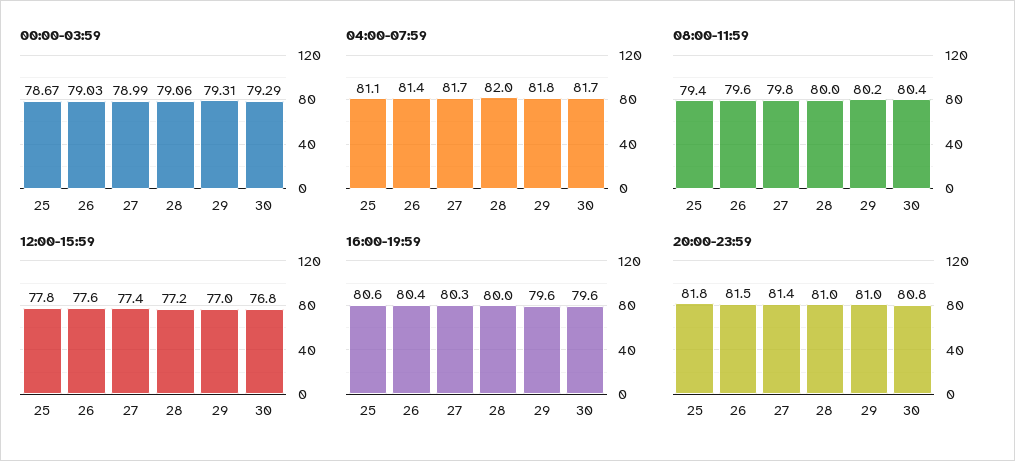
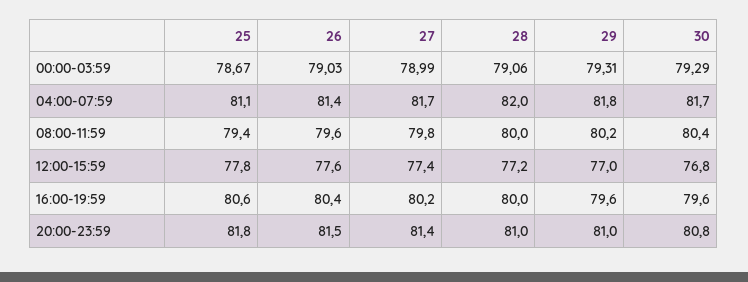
  {
    "00:00-03:59": {
      "25": 78.67,
      "26": 79.03,
      "27": 78.99,
      "28": 79.06,
      "29": 79.31,
      "30": 79.29
    },
    "04:00-07:59": {
      "25": 81.1,
      "26": 81.4,
      "27": 81.7,
      "28": 82,
      "29": 81.8,
      "30": 81.7
    },
    "08:00-11:59": {
      "25": 79.4,
      "26": 79.6,
      "27": 79.8,
      "28": 80,
      "29": 80.2,
      "30": 80.4
    },
    "12:00-15:59": {
      "25": 77.8,
      "26": 77.6,
      "27": 77.4,
      "28": 77.2,
      "29": 77,
      "30": 76.8
    },
    "16:00-19:59": {
      "25": 80.6,
      "26": 80.4,
-     "27": 80.3,
+     "27": 80.2,
      "28": 80,
      "29": 79.6,
      "30": 79.6
    },
    "20:00-23:59": {
      "25": 81.8,
      "26": 81.5,
      "27": 81.4,
      "28": 81,
      "29": 81,
      "30": 80.8
    }
  }

